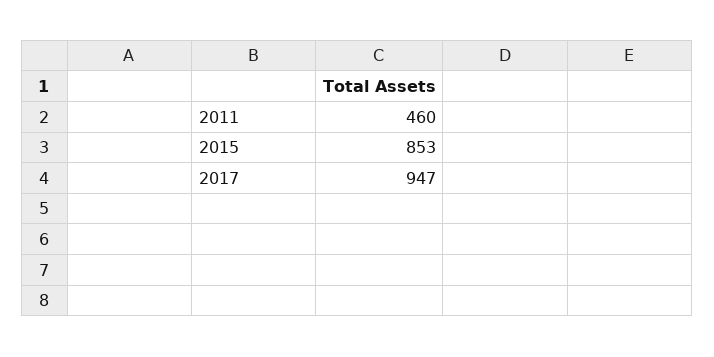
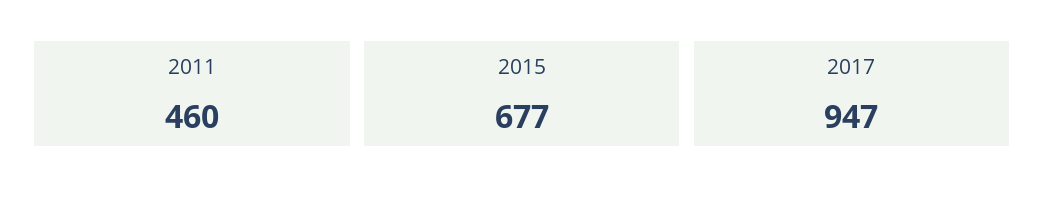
  {
    "2011": 460,
-   "2015": 853,
+   "2015": 677,
    "2017": 947
  }

